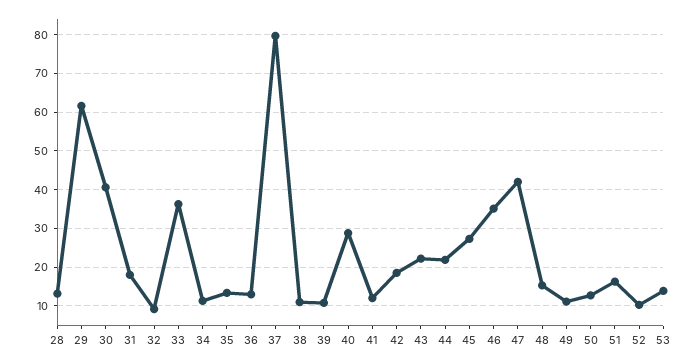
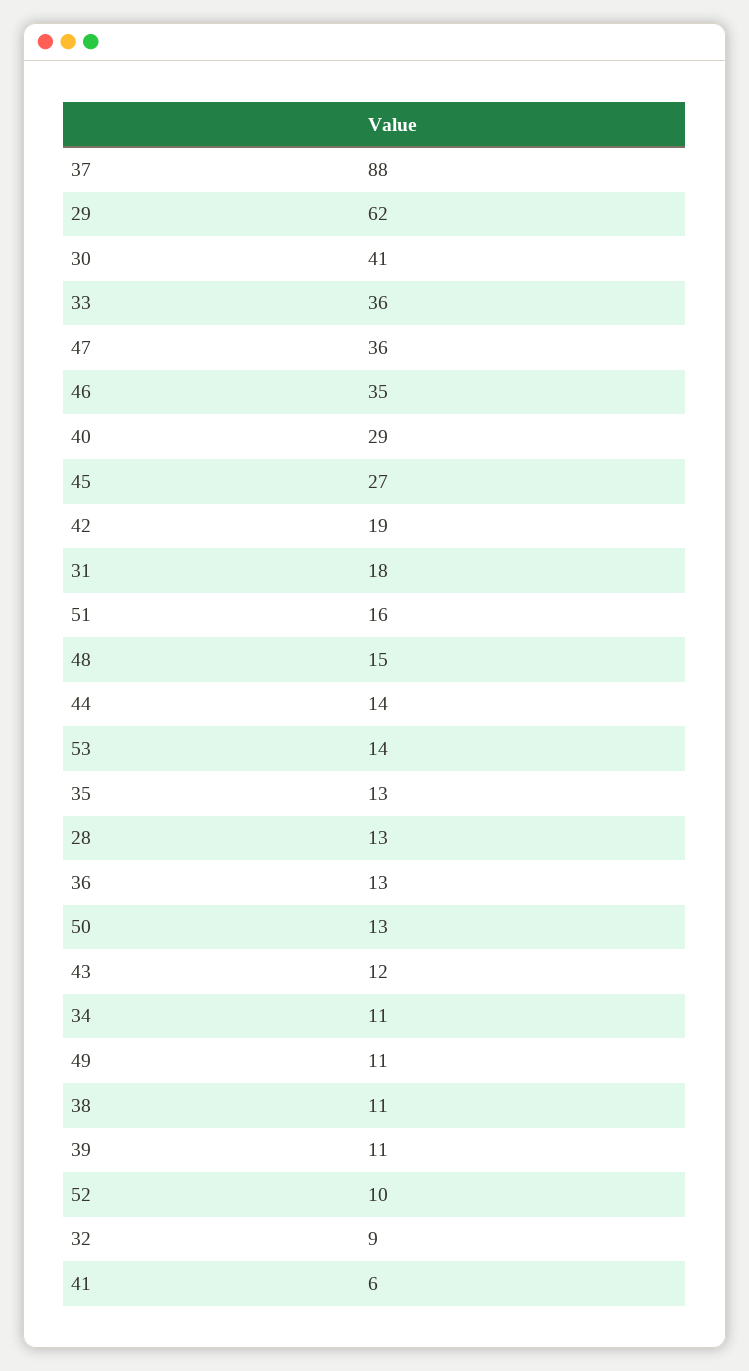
  {
    "28": 13,
    "29": 62,
    "30": 41,
    "31": 18,
    "32": 9,
    "33": 36,
    "34": 11,
    "35": 13,
    "36": 13,
-   "37": 80,
+   "37": 88,
    "38": 11,
    "39": 11,
    "40": 29,
-   "41": 12,
+   "41": 6,
    "42": 19,
-   "43": 22,
+   "43": 12,
-   "44": 22,
+   "44": 14,
    "45": 27,
    "46": 35,
-   "47": 42,
+   "47": 36,
    "48": 15,
    "49": 11,
    "50": 13,
    "51": 16,
    "52": 10,
    "53": 14
  }

